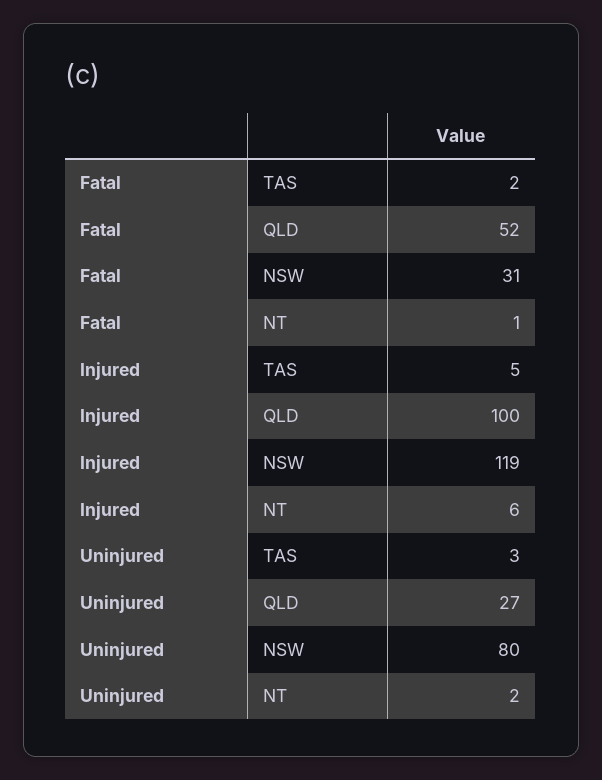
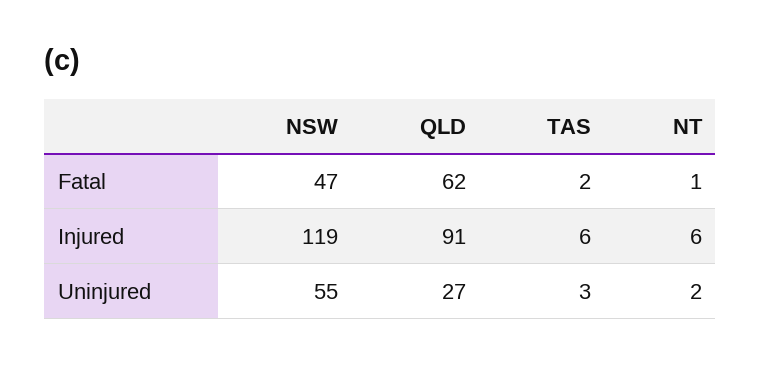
  {
    "Fatal": {
      "TAS": 2,
-     "QLD": 52,
+     "QLD": 62,
-     "NSW": 31,
+     "NSW": 47,
      "NT": 1
    },
    "Injured": {
-     "TAS": 5,
+     "TAS": 6,
-     "QLD": 100,
+     "QLD": 91,
      "NSW": 119,
      "NT": 6
    },
    "Uninjured": {
      "TAS": 3,
      "QLD": 27,
-     "NSW": 80,
+     "NSW": 55,
      "NT": 2
    }
  }

